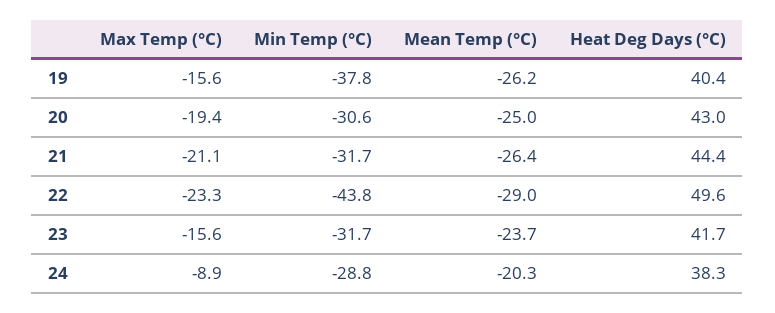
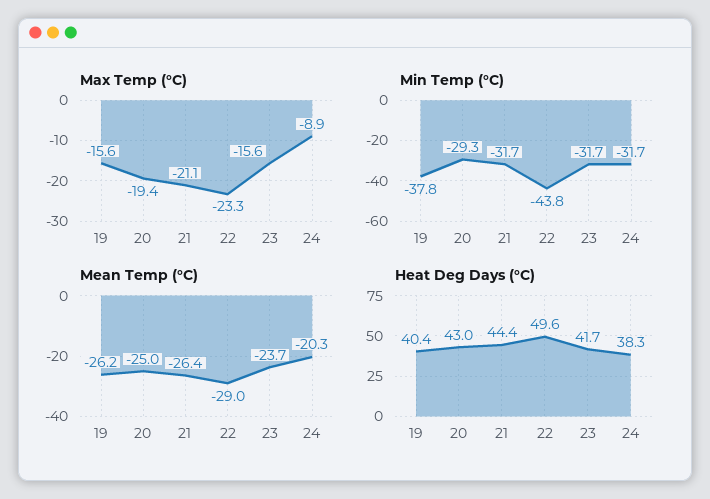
  {
    "Max Temp (°C)": {
      "19": -15.6,
      "20": -19.4,
      "21": -21.1,
      "22": -23.3,
      "23": -15.6,
      "24": -8.9
    },
    "Min Temp (°C)": {
      "19": -37.8,
-     "20": -30.6,
+     "20": -29.3,
      "21": -31.7,
      "22": -43.8,
      "23": -31.7,
-     "24": -28.8
+     "24": -31.7
    },
    "Mean Temp (°C)": {
      "19": -26.2,
      "20": -25,
      "21": -26.4,
      "22": -29,
      "23": -23.7,
      "24": -20.3
    },
    "Heat Deg Days (°C)": {
      "19": 40.4,
      "20": 43,
      "21": 44.4,
      "22": 49.6,
      "23": 41.7,
      "24": 38.3
    }
  }

